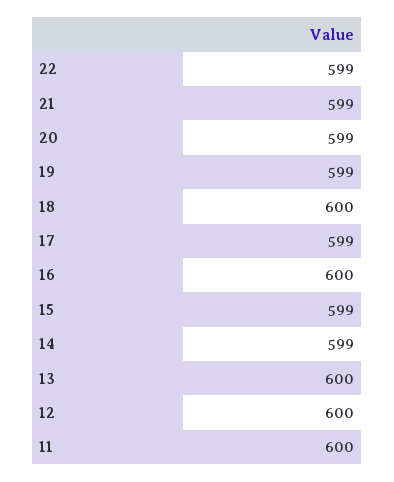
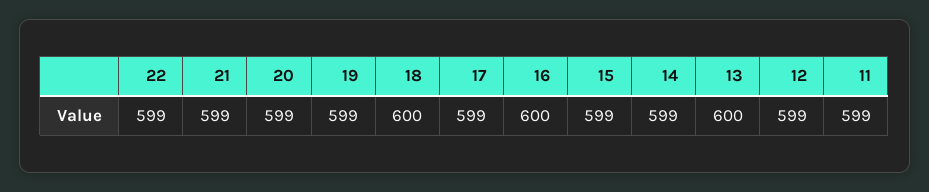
  {
    "22": 599,
    "21": 599,
    "20": 599,
    "19": 599,
    "18": 600,
    "17": 599,
    "16": 600,
    "15": 599,
    "14": 599,
    "13": 600,
-   "12": 600,
+   "12": 599,
-   "11": 600
+   "11": 599
  }

